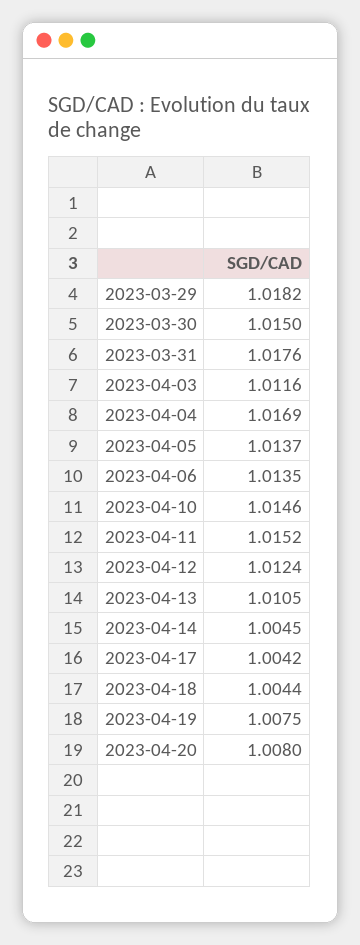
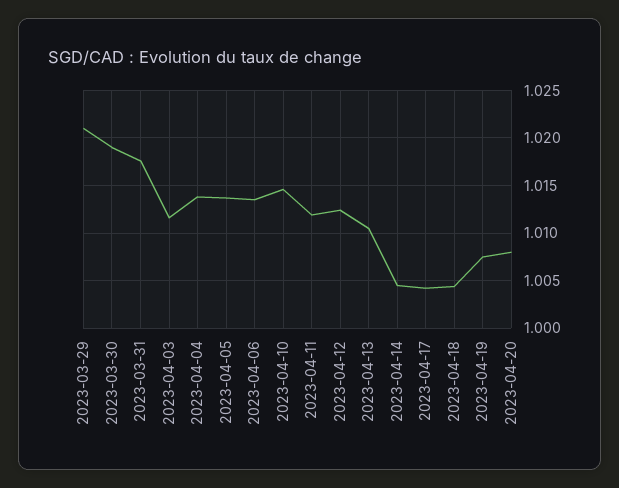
  {
-   "2023-03-29": 1.0182,
+   "2023-03-29": 1.021,
-   "2023-03-30": 1.015,
+   "2023-03-30": 1.019,
    "2023-03-31": 1.0176,
    "2023-04-03": 1.0116,
-   "2023-04-04": 1.0169,
+   "2023-04-04": 1.014,
    "2023-04-05": 1.0137,
    "2023-04-06": 1.0135,
    "2023-04-10": 1.0146,
-   "2023-04-11": 1.0152,
+   "2023-04-11": 1.012,
    "2023-04-12": 1.0124,
    "2023-04-13": 1.0105,
    "2023-04-14": 1.0045,
    "2023-04-17": 1.0042,
    "2023-04-18": 1.0044,
    "2023-04-19": 1.0075,
    "2023-04-20": 1.008
  }

